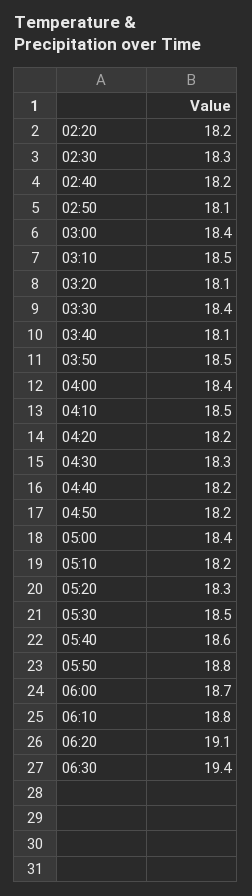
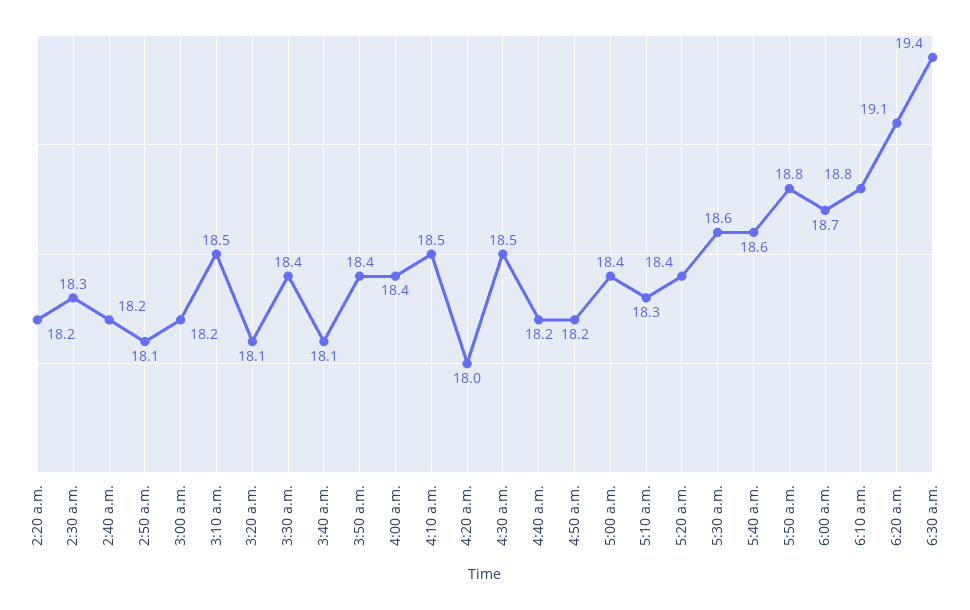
  {
    "02:20": 18.2,
    "02:30": 18.3,
    "02:40": 18.2,
    "02:50": 18.1,
-   "03:00": 18.4,
+   "03:00": 18.2,
    "03:10": 18.5,
    "03:20": 18.1,
    "03:30": 18.4,
    "03:40": 18.1,
-   "03:50": 18.5,
+   "03:50": 18.4,
    "04:00": 18.4,
    "04:10": 18.5,
-   "04:20": 18.2,
+   "04:20": 18,
-   "04:30": 18.3,
+   "04:30": 18.5,
    "04:40": 18.2,
    "04:50": 18.2,
    "05:00": 18.4,
-   "05:10": 18.2,
+   "05:10": 18.3,
-   "05:20": 18.3,
+   "05:20": 18.4,
-   "05:30": 18.5,
+   "05:30": 18.6,
    "05:40": 18.6,
    "05:50": 18.8,
    "06:00": 18.7,
    "06:10": 18.8,
    "06:20": 19.1,
    "06:30": 19.4
  }

